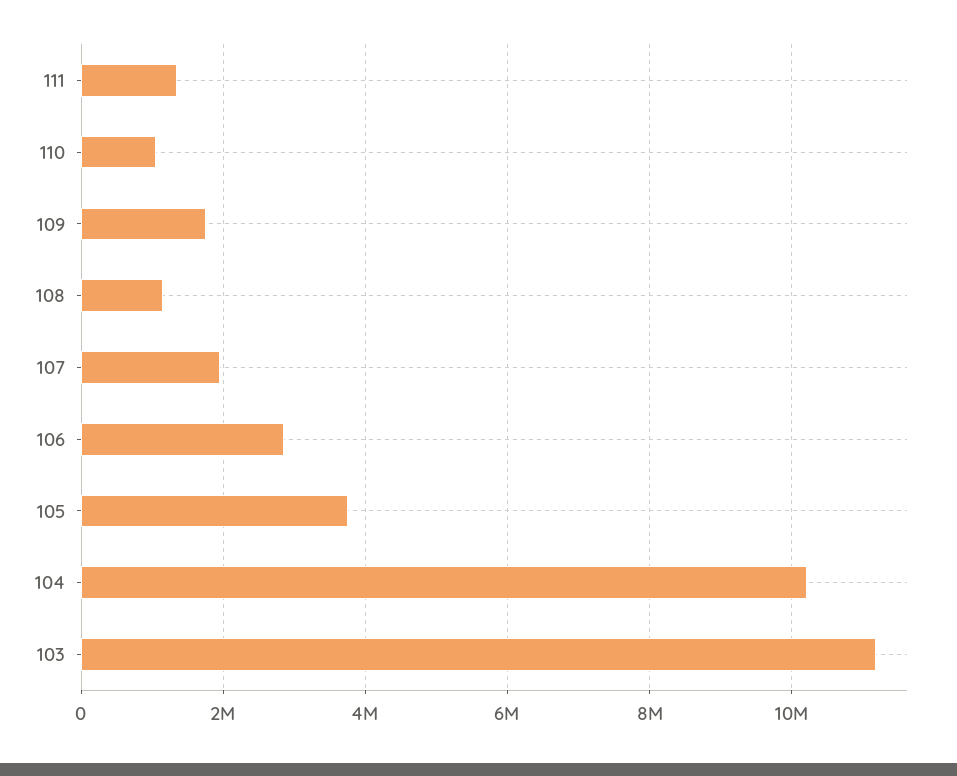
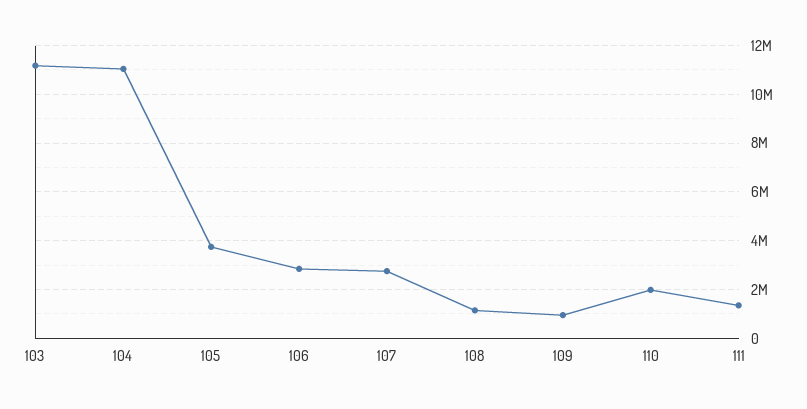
  {
    "111": 1400000,
-   "110": 1000000,
+   "110": 2000000,
-   "109": 1800000,
+   "109": 1000000,
    "108": 1200000,
-   "107": 2000000,
+   "107": 2750000,
    "106": 2800000,
    "105": 3800000,
-   "104": 10200000,
+   "104": 11000000,
    "103": 11200000
  }

